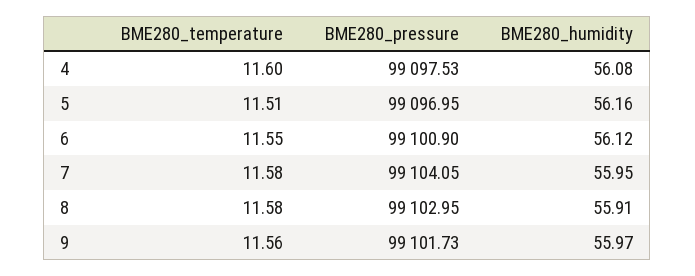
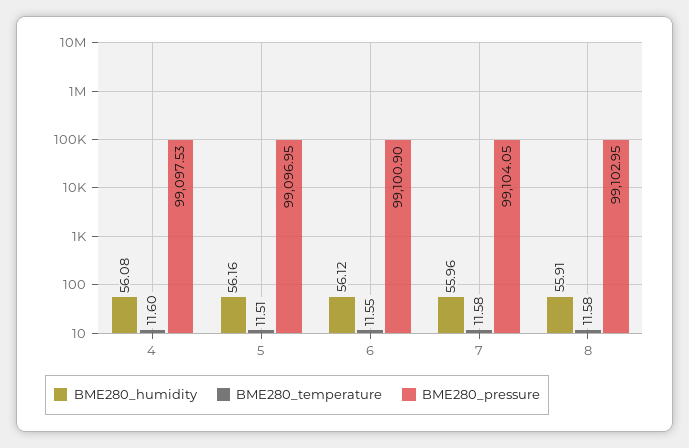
  {
    "BME280_temperature": {
      "4": 11.6,
      "5": 11.51,
      "6": 11.55,
      "7": 11.58,
-     "8": 11.58,
+     "8": 11.58
-     "9": 11.56
    },
    "BME280_pressure": {
      "4": 99097.53,
      "5": 99096.95,
      "6": 99100.9,
      "7": 99104.05,
-     "8": 99102.95,
+     "8": 99102.95
-     "9": 99101.73
    },
    "BME280_humidity": {
      "4": 56.08,
      "5": 56.16,
      "6": 56.12,
-     "7": 55.95,
+     "7": 55.96,
-     "8": 55.91,
+     "8": 55.91
-     "9": 55.97
    }
  }

